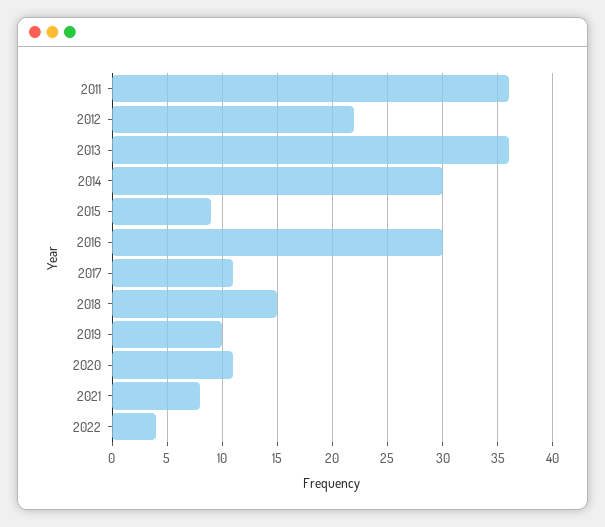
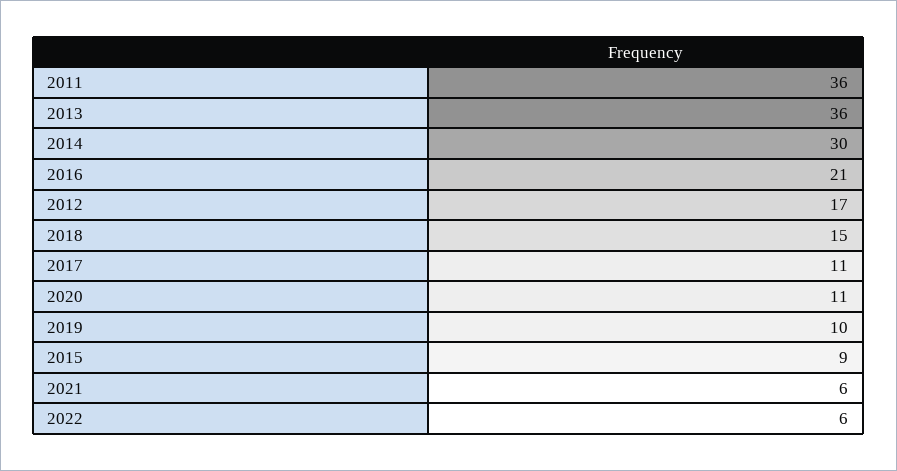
  {
    "2011": 36,
-   "2012": 22,
+   "2012": 17,
    "2013": 36,
    "2014": 30,
    "2015": 9,
-   "2016": 30,
+   "2016": 21,
    "2017": 11,
    "2018": 15,
    "2019": 10,
    "2020": 11,
-   "2021": 8,
+   "2021": 6,
-   "2022": 4
+   "2022": 6
  }

